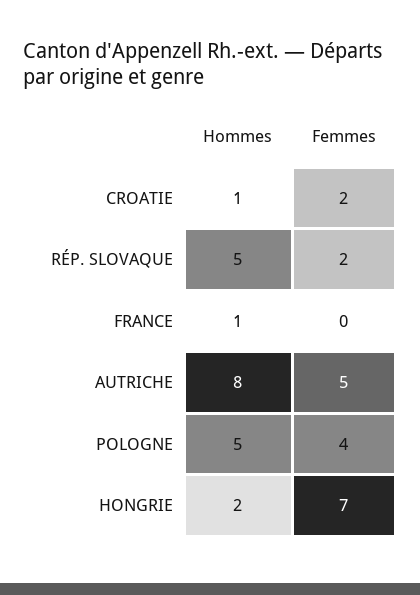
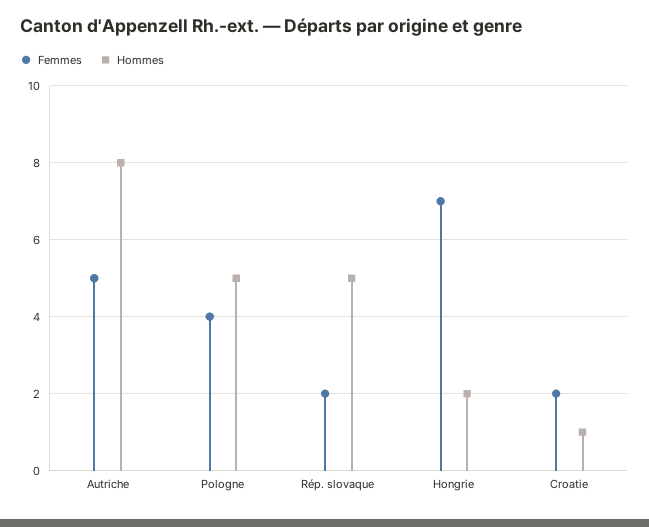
  {
    "Hommes": {
      "CROATIE": 1,
      "RÉP. SLOVAQUE": 5,
-     "FRANCE": 1,
      "AUTRICHE": 8,
      "POLOGNE": 5,
      "HONGRIE": 2
    },
    "Femmes": {
      "CROATIE": 2,
      "RÉP. SLOVAQUE": 2,
-     "FRANCE": 0,
      "AUTRICHE": 5,
      "POLOGNE": 4,
      "HONGRIE": 7
    }
  }

